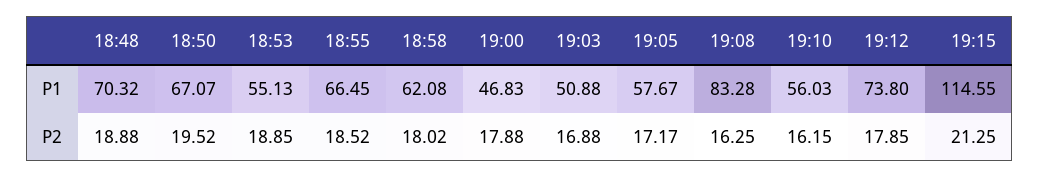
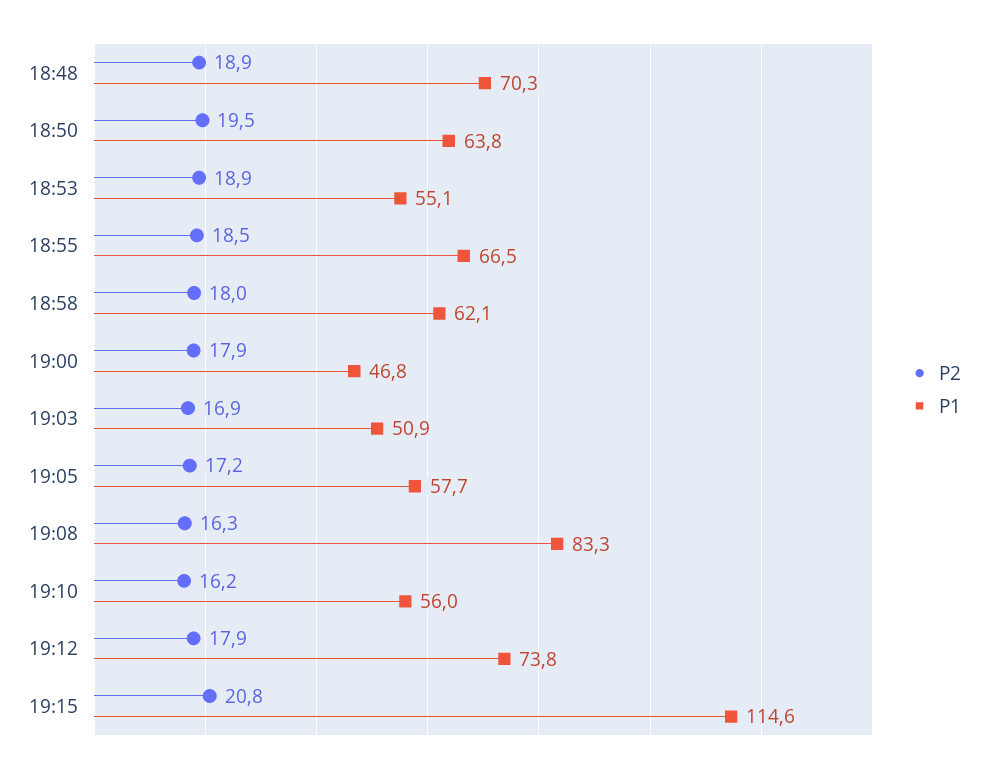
  {
    "P1": {
      "18:48": 70.32,
-     "18:50": 67.07,
+     "18:50": 63.8,
      "18:53": 55.13,
      "18:55": 66.45,
      "18:58": 62.08,
      "19:00": 46.83,
      "19:03": 50.88,
      "19:05": 57.67,
      "19:08": 83.28,
      "19:10": 56.03,
      "19:12": 73.8,
      "19:15": 114.55
    },
    "P2": {
      "18:48": 18.88,
      "18:50": 19.52,
      "18:53": 18.85,
      "18:55": 18.52,
      "18:58": 18.02,
      "19:00": 17.88,
      "19:03": 16.88,
      "19:05": 17.17,
      "19:08": 16.25,
      "19:10": 16.15,
      "19:12": 17.85,
-     "19:15": 21.25
+     "19:15": 20.8
    }
  }

